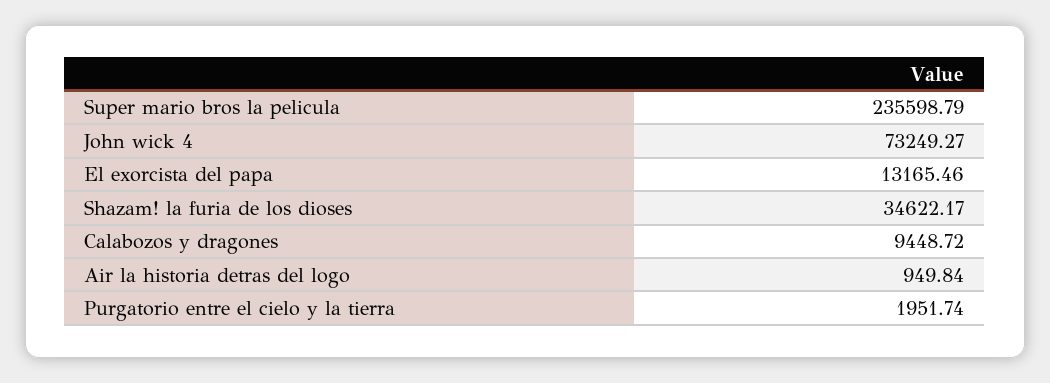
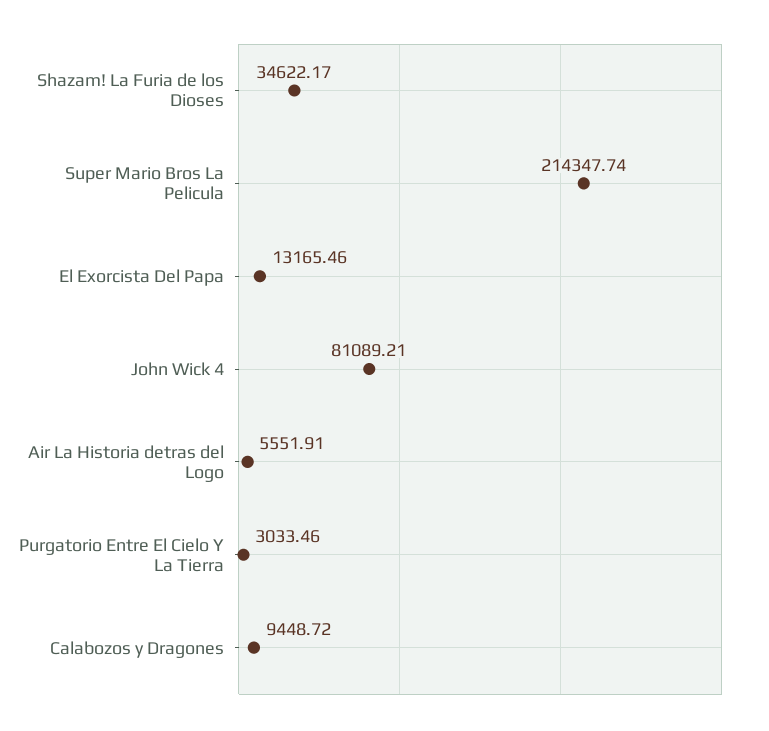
  {
-   "Super mario bros la pelicula": 235598.79,
+   "Super mario bros la pelicula": 214347.74,
-   "John wick 4": 73249.27,
+   "John wick 4": 81089.21,
    "El exorcista del papa": 13165.46,
    "Shazam! la furia de los dioses": 34622.17,
    "Calabozos y dragones": 9448.72,
-   "Air la historia detras del logo": 949.84,
+   "Air la historia detras del logo": 5551.91,
-   "Purgatorio entre el cielo y la tierra": 1951.74
+   "Purgatorio entre el cielo y la tierra": 3033.46
  }

